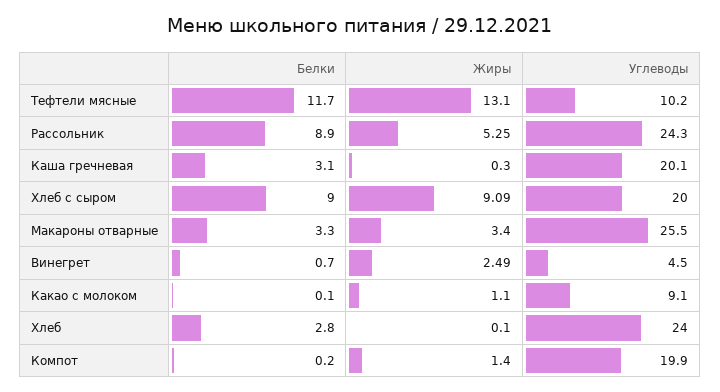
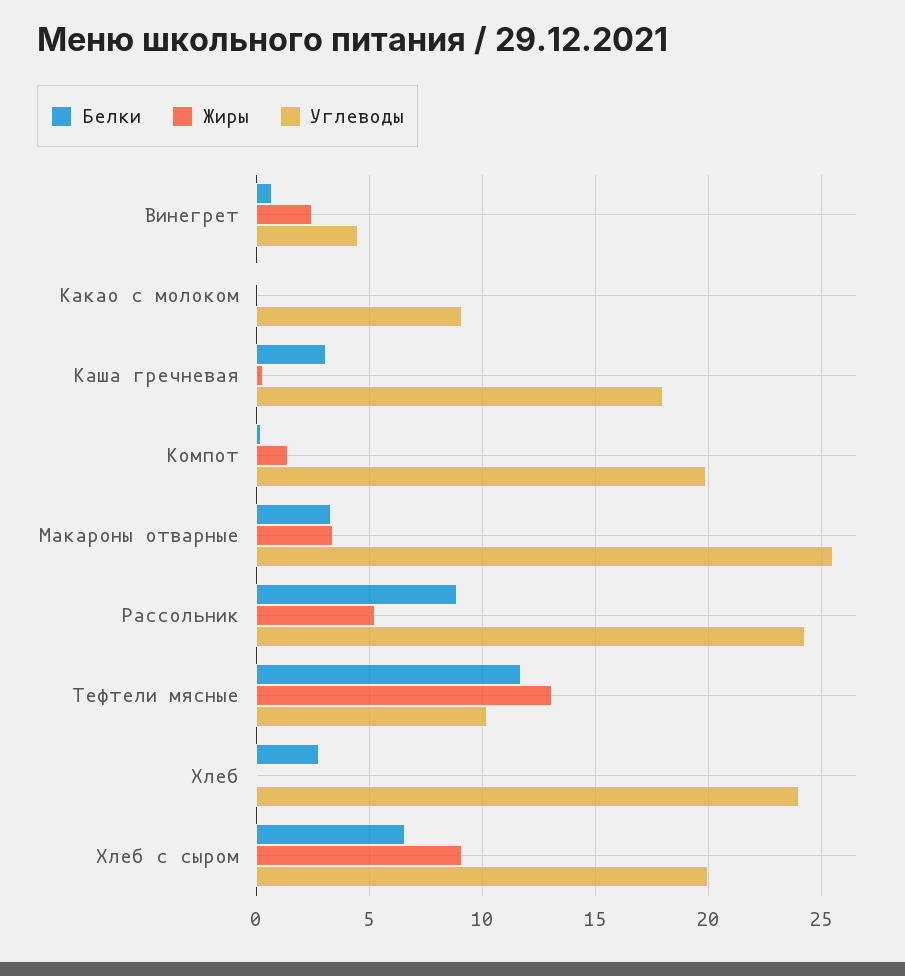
  {
    "Белки": {
      "Тефтели мясные": 11.7,
      "Рассольник": 8.9,
      "Каша гречневая": 3.1,
-     "Хлеб с сыром": 9,
+     "Хлеб с сыром": 6.5,
      "Макароны отварные": 3.3,
      "Винегрет": 0.7,
      "Какао с молоком": 0.1,
      "Хлеб": 2.8,
      "Компот": 0.2
    },
    "Жиры": {
      "Тефтели мясные": 13.1,
      "Рассольник": 5.25,
      "Каша гречневая": 0.3,
      "Хлеб с сыром": 9.09,
      "Макароны отварные": 3.4,
      "Винегрет": 2.49,
-     "Какао с молоком": 1.1,
+     "Какао с молоком": 0,
      "Хлеб": 0.1,
      "Компот": 1.4
    },
    "Углеводы": {
      "Тефтели мясные": 10.2,
      "Рассольник": 24.3,
-     "Каша гречневая": 20.1,
+     "Каша гречневая": 18,
      "Хлеб с сыром": 20,
      "Макароны отварные": 25.5,
      "Винегрет": 4.5,
      "Какао с молоком": 9.1,
      "Хлеб": 24,
      "Компот": 19.9
    }
  }

